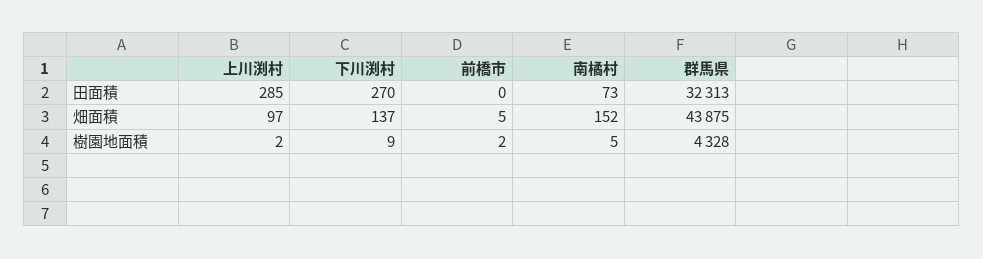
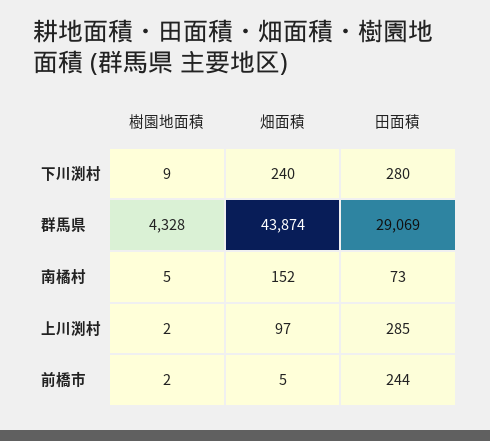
  {
    "上川渕村": {
      "田面積": 285,
      "畑面積": 97,
      "樹園地面積": 2
    },
    "下川渕村": {
-     "田面積": 270,
+     "田面積": 280,
-     "畑面積": 137,
+     "畑面積": 240,
      "樹園地面積": 9
    },
    "前橋市": {
-     "田面積": 0,
+     "田面積": 244,
      "畑面積": 5,
      "樹園地面積": 2
    },
    "南橘村": {
      "田面積": 73,
      "畑面積": 152,
      "樹園地面積": 5
    },
    "群馬県": {
-     "田面積": 32313,
+     "田面積": 29069,
-     "畑面積": 43875,
+     "畑面積": 43874,
      "樹園地面積": 4328
    }
  }

